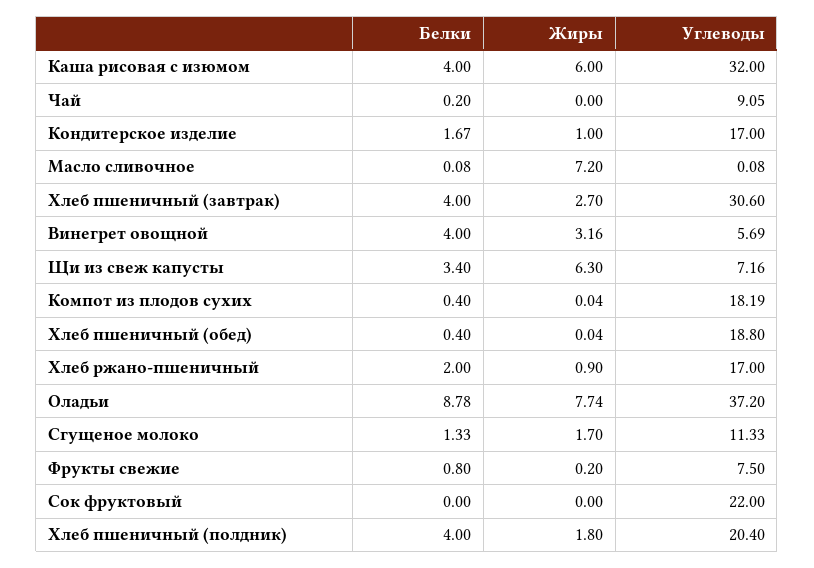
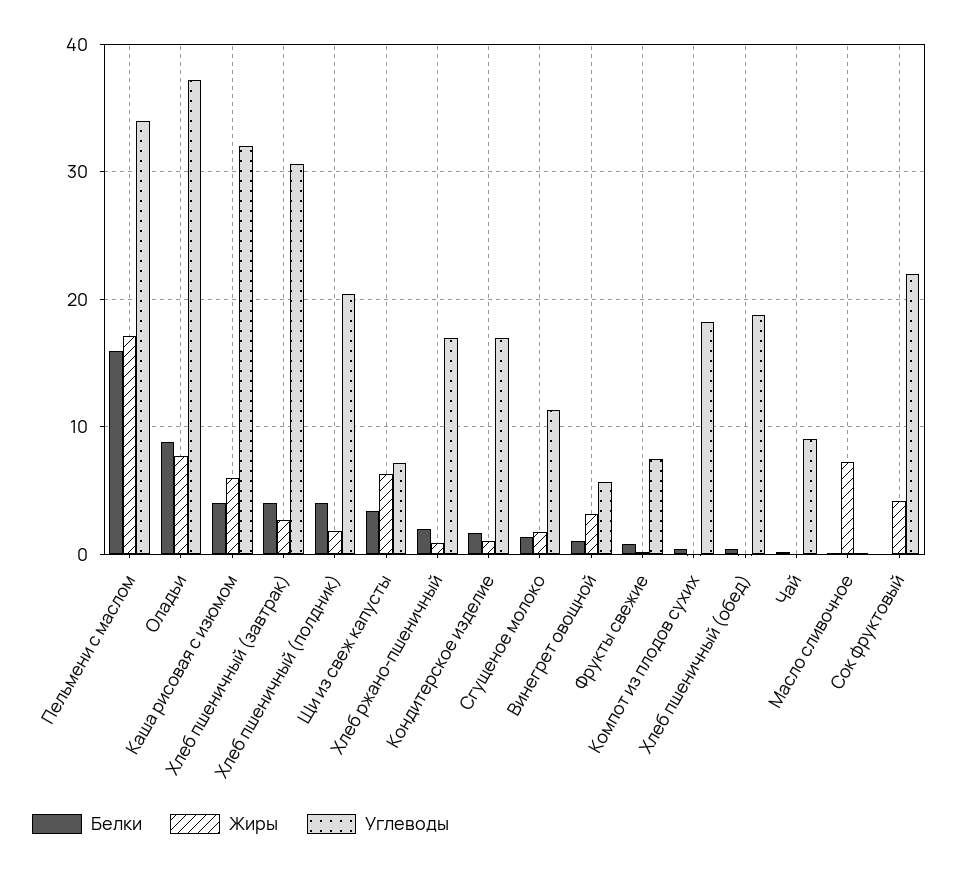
  {
    "Белки": {
      "Каша рисовая с изюмом": 4,
      "Чай": 0.2,
      "Кондитерское изделие": 1.67,
      "Масло сливочное": 0.08,
      "Хлеб пшеничный (завтрак)": 4,
-     "Винегрет овощной": 4,
+     "Винегрет овощной": 1,
      "Щи из свеж капусты": 3.4,
      "Компот из плодов сухих": 0.4,
      "Хлеб пшеничный (обед)": 0.4,
      "Хлеб ржано-пшеничный": 2,
      "Оладьи": 8.78,
      "Сгущеное молоко": 1.33,
      "Фрукты свежие": 0.8,
      "Сок фруктовый": 0,
-     "Хлеб пшеничный (полдник)": 4
+     "Хлеб пшеничный (полдник)": 4,
+     "Пельмени с маслом": 16
    },
    "Жиры": {
      "Каша рисовая с изюмом": 6,
      "Чай": 0,
      "Кондитерское изделие": 1,
      "Масло сливочное": 7.2,
      "Хлеб пшеничный (завтрак)": 2.7,
      "Винегрет овощной": 3.16,
      "Щи из свеж капусты": 6.3,
      "Компот из плодов сухих": 0.04,
      "Хлеб пшеничный (обед)": 0.04,
      "Хлеб ржано-пшеничный": 0.9,
      "Оладьи": 7.74,
      "Сгущеное молоко": 1.7,
      "Фрукты свежие": 0.2,
-     "Сок фруктовый": 0,
+     "Сок фруктовый": 4,
-     "Хлеб пшеничный (полдник)": 1.8
+     "Хлеб пшеничный (полдник)": 1.8,
+     "Пельмени с маслом": 17
    },
    "Углеводы": {
      "Каша рисовая с изюмом": 32,
      "Чай": 9.05,
      "Кондитерское изделие": 17,
      "Масло сливочное": 0.08,
      "Хлеб пшеничный (завтрак)": 30.6,
      "Винегрет овощной": 5.69,
      "Щи из свеж капусты": 7.16,
      "Компот из плодов сухих": 18.19,
      "Хлеб пшеничный (обед)": 18.8,
      "Хлеб ржано-пшеничный": 17,
      "Оладьи": 37.2,
      "Сгущеное молоко": 11.33,
      "Фрукты свежие": 7.5,
      "Сок фруктовый": 22,
-     "Хлеб пшеничный (полдник)": 20.4
+     "Хлеб пшеничный (полдник)": 20.4,
+     "Пельмени с маслом": 34
    }
  }

